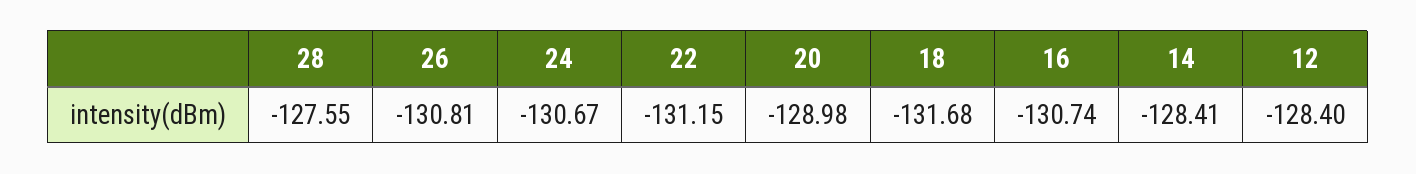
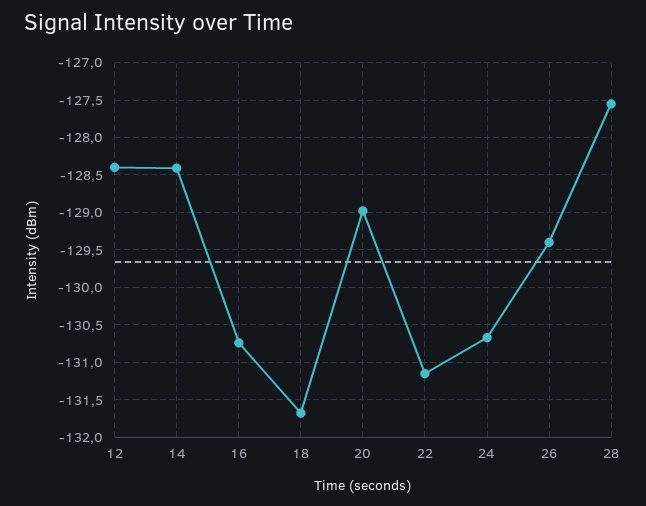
  {
    "28": -127.55,
-   "26": -130.81,
+   "26": -129.4,
    "24": -130.67,
    "22": -131.15,
    "20": -128.98,
    "18": -131.68,
    "16": -130.74,
    "14": -128.41,
    "12": -128.4
  }

